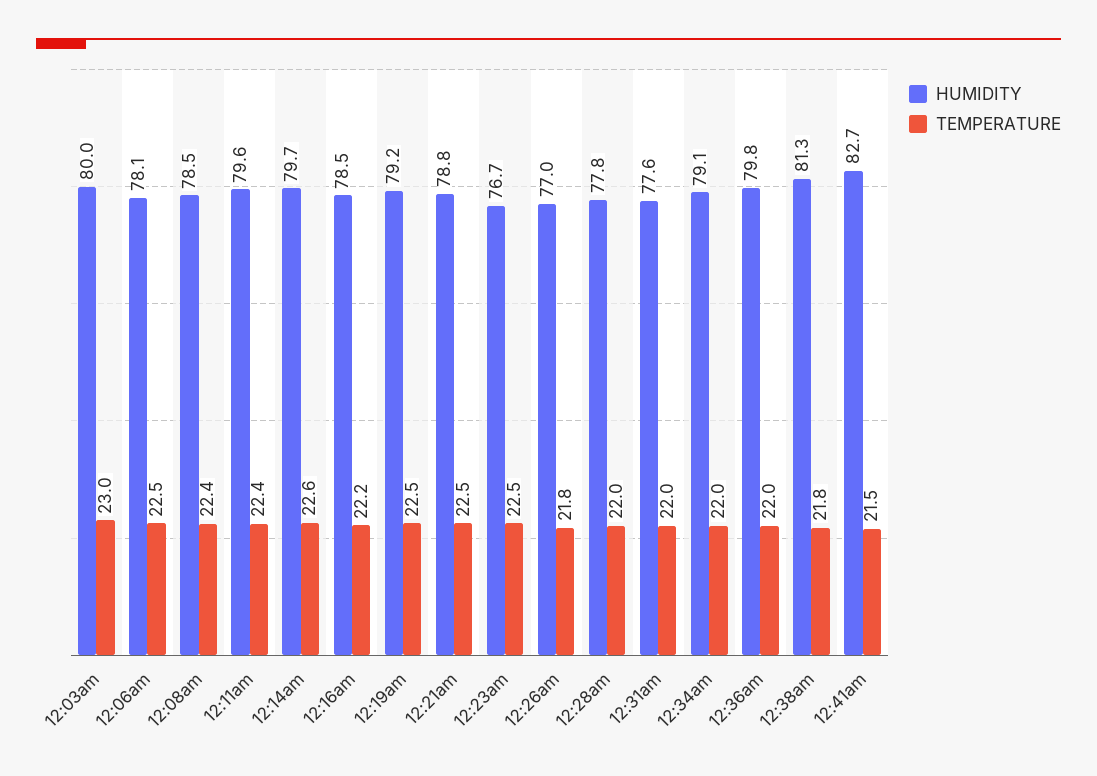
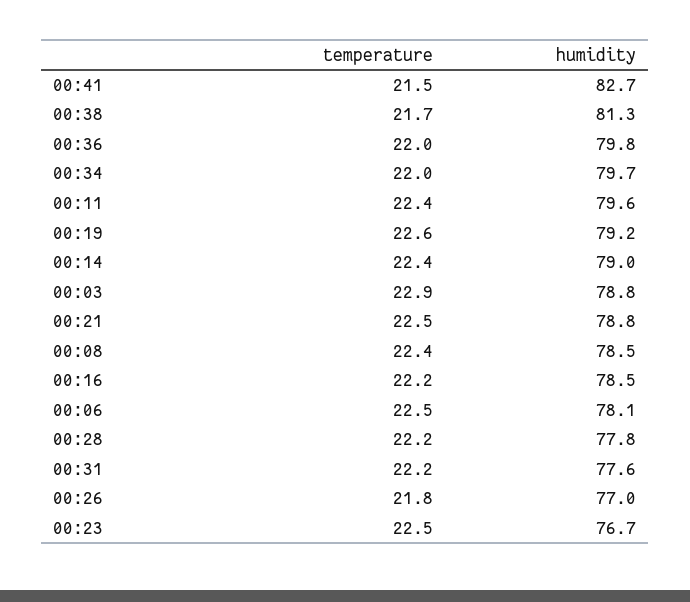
  {
    "HUMIDITY": {
-     "12:03am": 80,
+     "12:03am": 78.8,
      "12:06am": 78.1,
      "12:08am": 78.5,
      "12:11am": 79.6,
-     "12:14am": 79.7,
+     "12:14am": 79,
      "12:16am": 78.5,
      "12:19am": 79.2,
      "12:21am": 78.8,
      "12:23am": 76.7,
      "12:26am": 77,
      "12:28am": 77.8,
      "12:31am": 77.6,
-     "12:34am": 79.1,
+     "12:34am": 79.7,
      "12:36am": 79.8,
      "12:38am": 81.3,
      "12:41am": 82.7
    },
    "TEMPERATURE": {
-     "12:03am": 23,
+     "12:03am": 22.9,
      "12:06am": 22.5,
      "12:08am": 22.4,
      "12:11am": 22.4,
-     "12:14am": 22.6,
+     "12:14am": 22.4,
      "12:16am": 22.2,
-     "12:19am": 22.5,
+     "12:19am": 22.6,
      "12:21am": 22.5,
      "12:23am": 22.5,
      "12:26am": 21.8,
-     "12:28am": 22,
+     "12:28am": 22.2,
-     "12:31am": 22,
+     "12:31am": 22.2,
      "12:34am": 22,
      "12:36am": 22,
-     "12:38am": 21.8,
+     "12:38am": 21.7,
      "12:41am": 21.5
    }
  }

